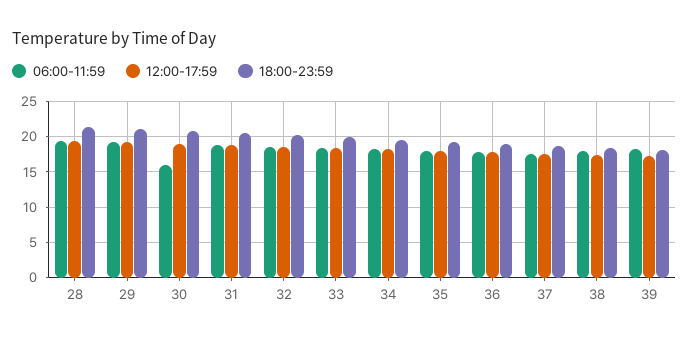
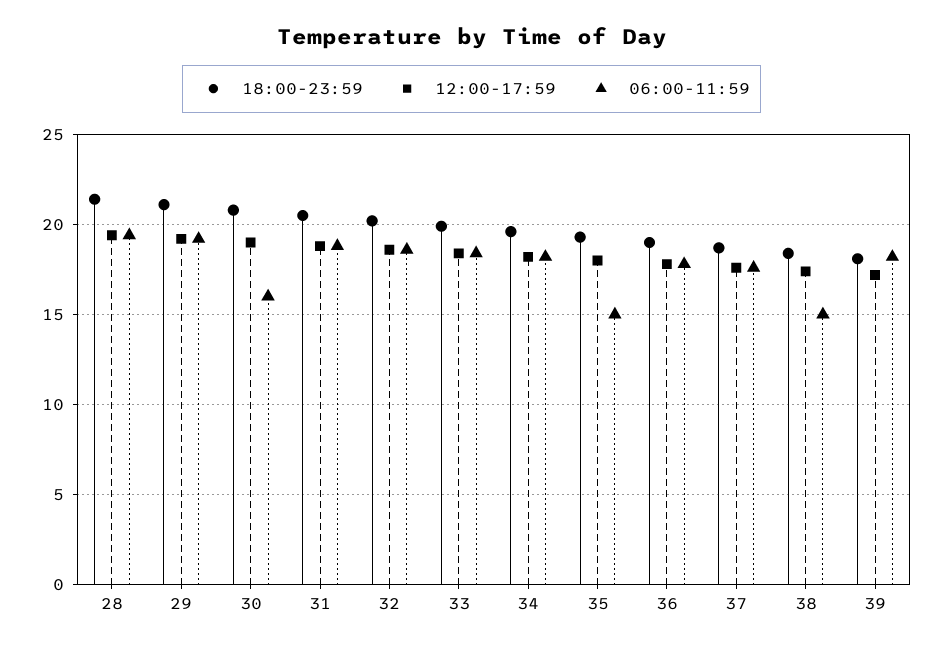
  {
    "06:00-11:59": {
      "28": 19.5,
      "29": 19,
      "30": 16,
      "31": 19,
      "32": 18.5,
      "33": 18.5,
      "34": 18,
-     "35": 18,
+     "35": 15,
      "36": 18,
      "37": 17.5,
-     "38": 18,
+     "38": 15,
      "39": 18
    },
    "12:00-17:59": {
      "28": 19.5,
      "29": 19,
      "30": 19,
      "31": 19,
      "32": 18.5,
      "33": 18.5,
      "34": 18,
      "35": 18,
      "36": 18,
      "37": 17.5,
      "38": 17.5,
      "39": 17
    },
    "18:00-23:59": {
      "28": 21.5,
      "29": 21,
      "30": 21,
      "31": 20.5,
      "32": 20,
      "33": 20,
      "34": 19.5,
      "35": 19.5,
      "36": 19,
      "37": 18.5,
      "38": 18.5,
      "39": 18
    }
  }

